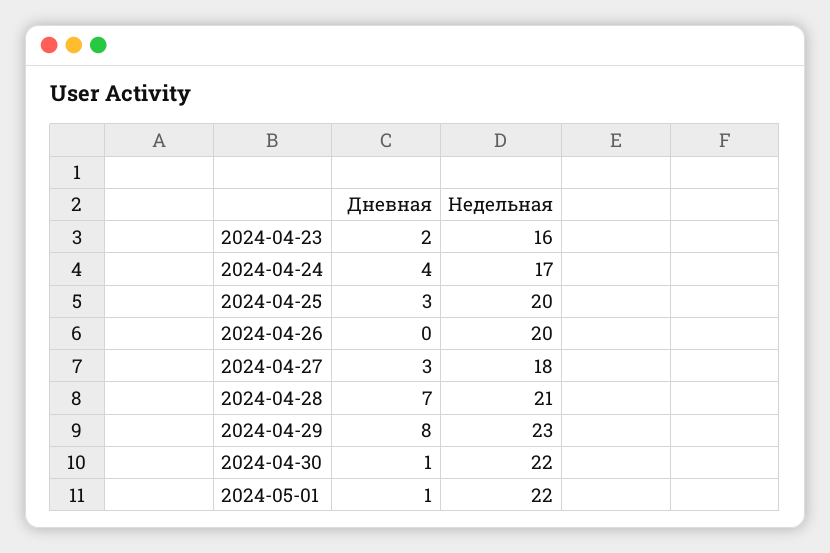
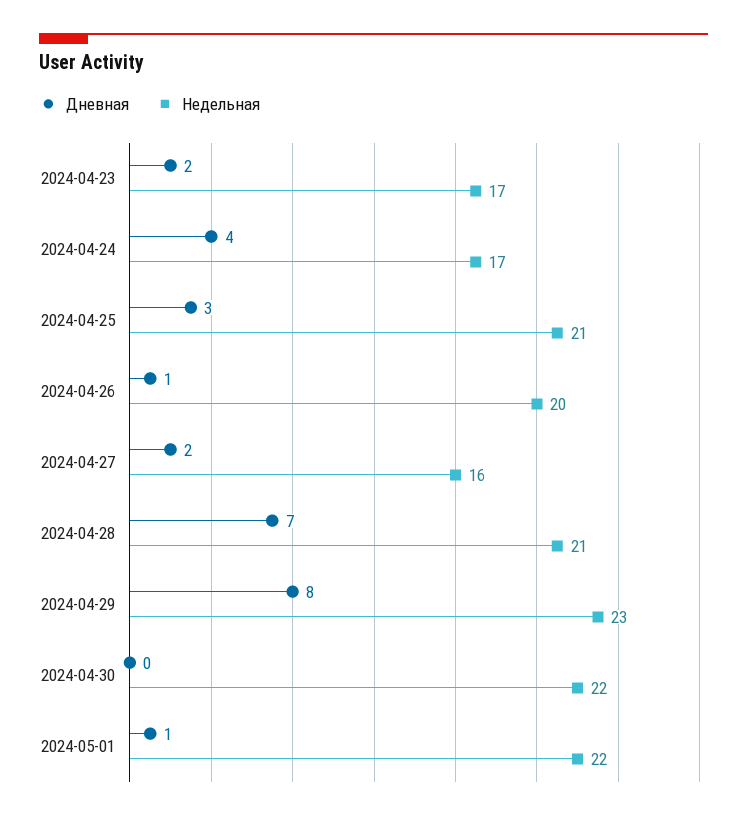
  {
    "Дневная": {
      "2024-04-23": 2,
      "2024-04-24": 4,
      "2024-04-25": 3,
-     "2024-04-26": 0,
+     "2024-04-26": 1,
-     "2024-04-27": 3,
+     "2024-04-27": 2,
      "2024-04-28": 7,
      "2024-04-29": 8,
-     "2024-04-30": 1,
+     "2024-04-30": 0,
      "2024-05-01": 1
    },
    "Недельная": {
-     "2024-04-23": 16,
+     "2024-04-23": 17,
      "2024-04-24": 17,
-     "2024-04-25": 20,
+     "2024-04-25": 21,
      "2024-04-26": 20,
-     "2024-04-27": 18,
+     "2024-04-27": 16,
      "2024-04-28": 21,
      "2024-04-29": 23,
      "2024-04-30": 22,
      "2024-05-01": 22
    }
  }

